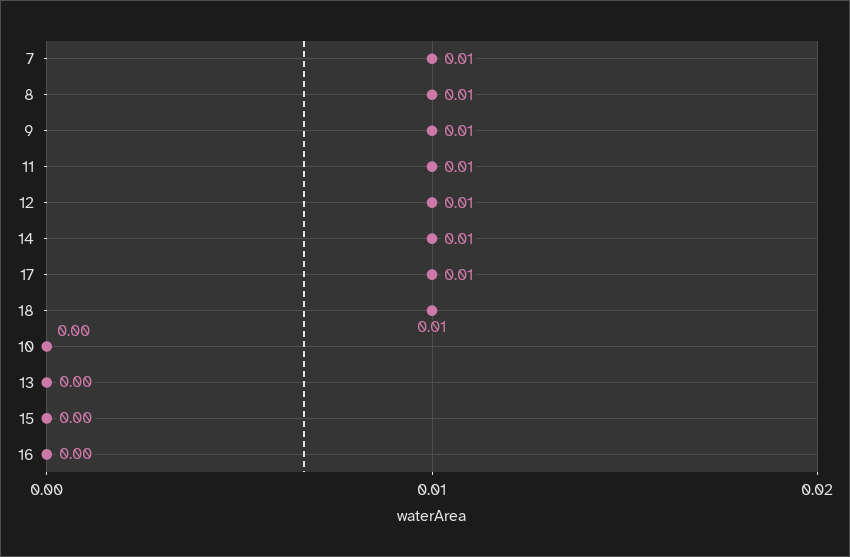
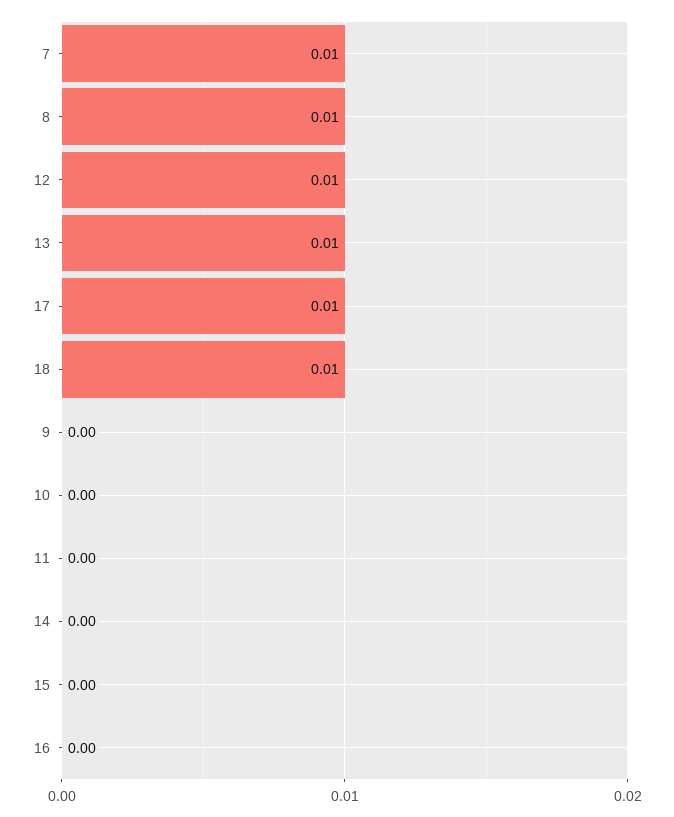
  {
    "7": 0.01,
    "8": 0.01,
-   "9": 0.01,
+   "9": 0,
-   "11": 0.01,
+   "11": 0,
    "12": 0.01,
-   "14": 0.01,
+   "14": 0,
    "17": 0.01,
    "18": 0.01,
    "10": 0,
-   "13": 0,
+   "13": 0.01,
    "15": 0,
    "16": 0
  }

